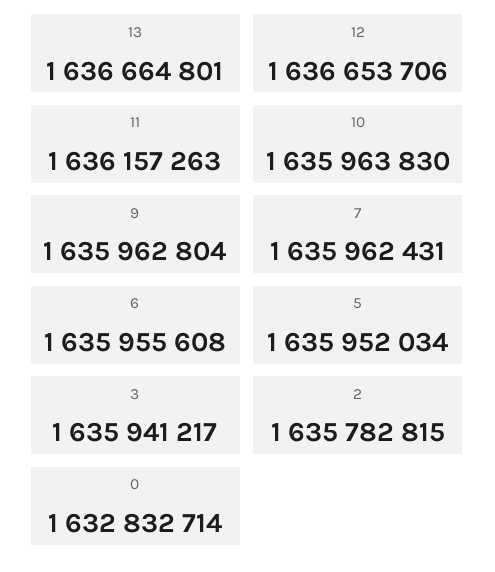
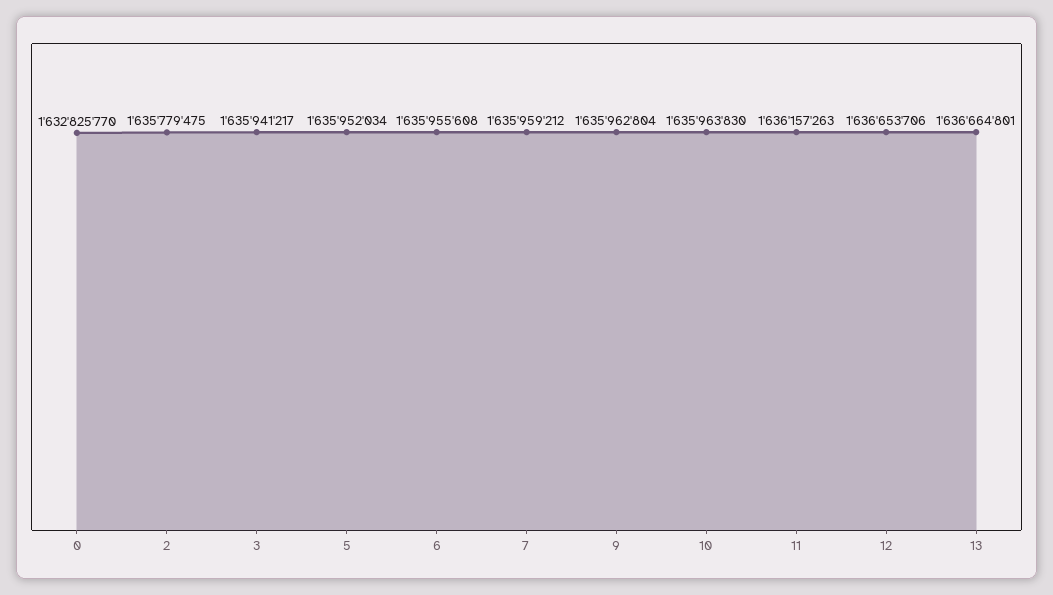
  {
    "13": 1636664801,
    "12": 1636653706,
    "11": 1636157263,
    "10": 1635963830,
    "9": 1635962804,
-   "7": 1635962431,
+   "7": 1635959212,
    "6": 1635955608,
    "5": 1635952034,
    "3": 1635941217,
-   "2": 1635782815,
+   "2": 1635779475,
-   "0": 1632832714
+   "0": 1632825770
  }

